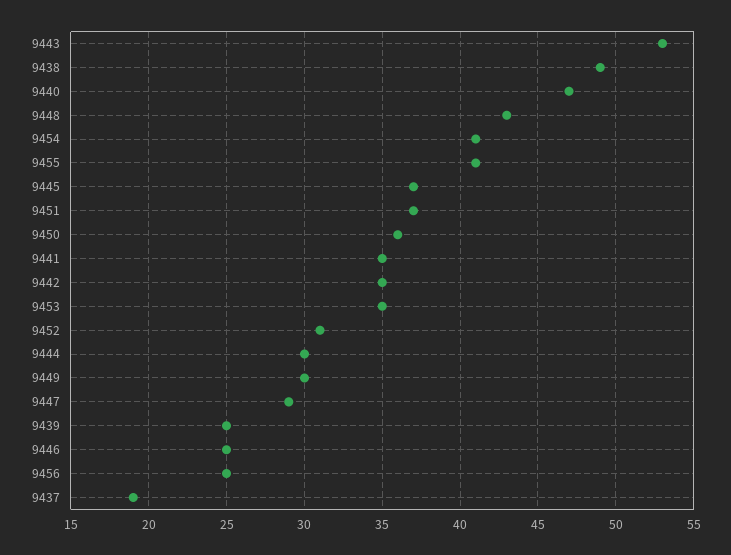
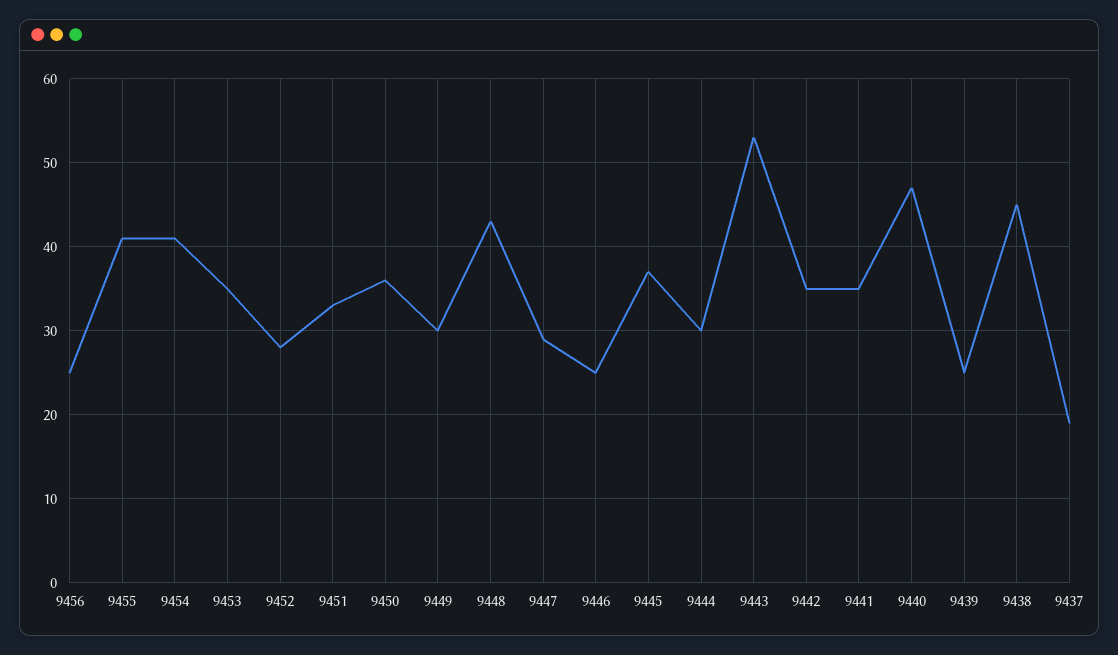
  {
    "9443": 53,
-   "9438": 49,
+   "9438": 45,
    "9440": 47,
    "9448": 43,
    "9454": 41,
    "9455": 41,
    "9445": 37,
-   "9451": 37,
+   "9451": 33,
    "9450": 36,
    "9441": 35,
    "9442": 35,
    "9453": 35,
-   "9452": 31,
+   "9452": 28,
    "9444": 30,
    "9449": 30,
    "9447": 29,
    "9439": 25,
    "9446": 25,
    "9456": 25,
    "9437": 19
  }

